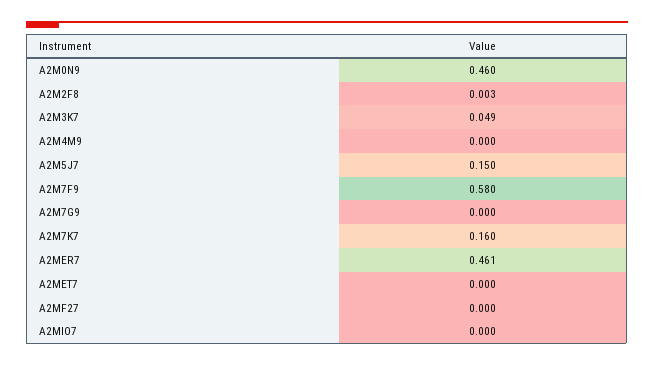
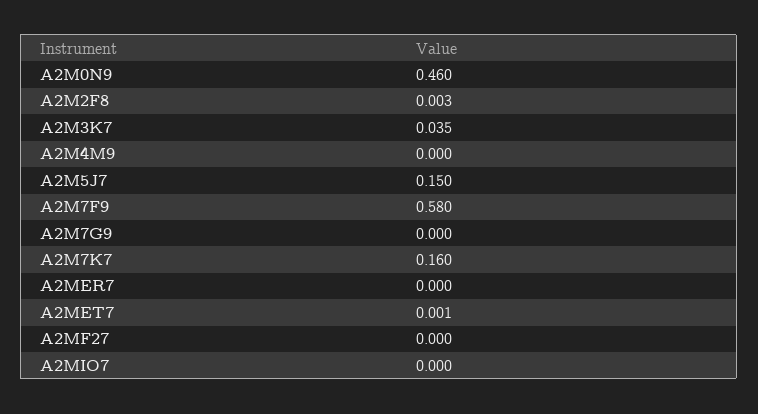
  {
    "A2M0N9": 0.46,
    "A2M2F8": 0.003,
-   "A2M3K7": 0.049,
+   "A2M3K7": 0.035,
    "A2M4M9": 0,
    "A2M5J7": 0.15,
    "A2M7F9": 0.58,
    "A2M7G9": 0,
    "A2M7K7": 0.16,
-   "A2MER7": 0.461,
+   "A2MER7": 0,
-   "A2MET7": 0,
+   "A2MET7": 0.001,
    "A2MF27": 0,
    "A2MIO7": 0
  }

